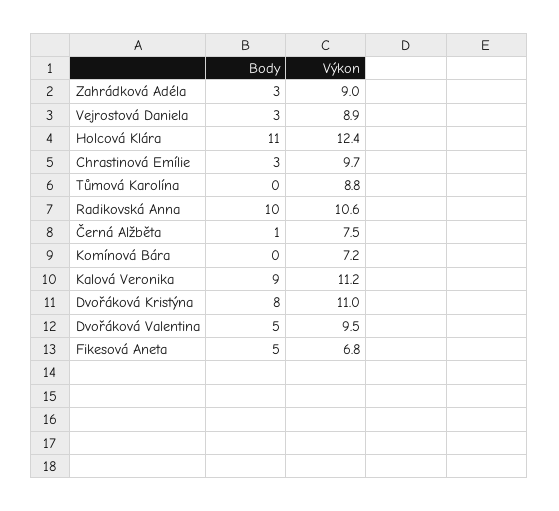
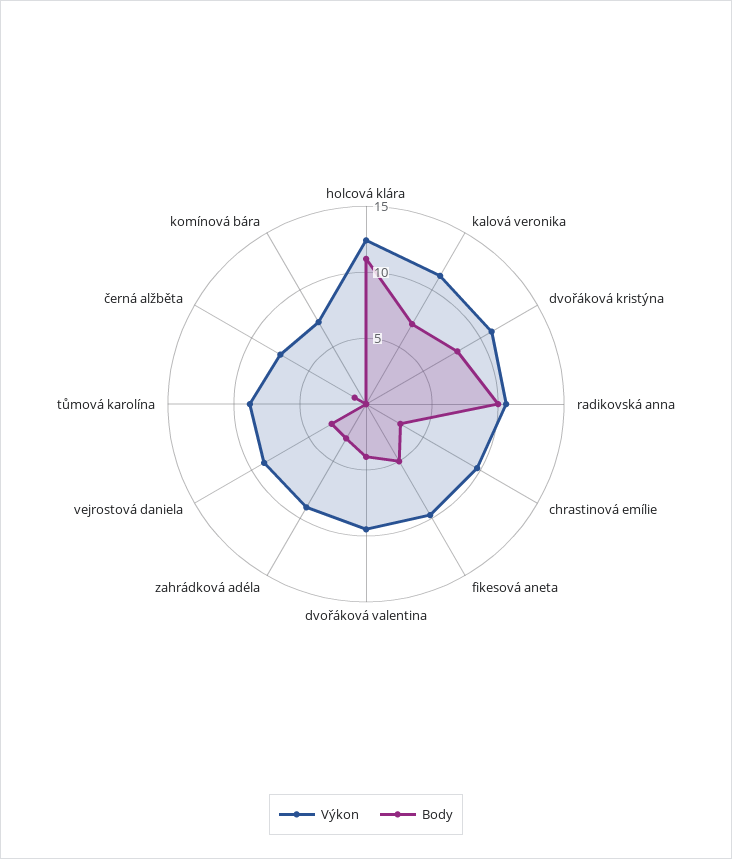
  {
    "Body": {
      "Zahrádková Adéla": 3,
      "Vejrostová Daniela": 3,
      "Holcová Klára": 11,
      "Chrastinová Emílie": 3,
      "Tůmová Karolína": 0,
      "Radikovská Anna": 10,
      "Černá Alžběta": 1,
      "Komínová Bára": 0,
-     "Kalová Veronika": 9,
+     "Kalová Veronika": 7,
      "Dvořáková Kristýna": 8,
-     "Dvořáková Valentina": 5,
+     "Dvořáková Valentina": 4,
      "Fikesová Aneta": 5
    },
    "Výkon": {
      "Zahrádková Adéla": 9,
      "Vejrostová Daniela": 8.9,
      "Holcová Klára": 12.4,
      "Chrastinová Emílie": 9.7,
      "Tůmová Karolína": 8.8,
      "Radikovská Anna": 10.6,
      "Černá Alžběta": 7.5,
      "Komínová Bára": 7.2,
      "Kalová Veronika": 11.2,
      "Dvořáková Kristýna": 11,
      "Dvořáková Valentina": 9.5,
-     "Fikesová Aneta": 6.8
+     "Fikesová Aneta": 10
    }
  }

